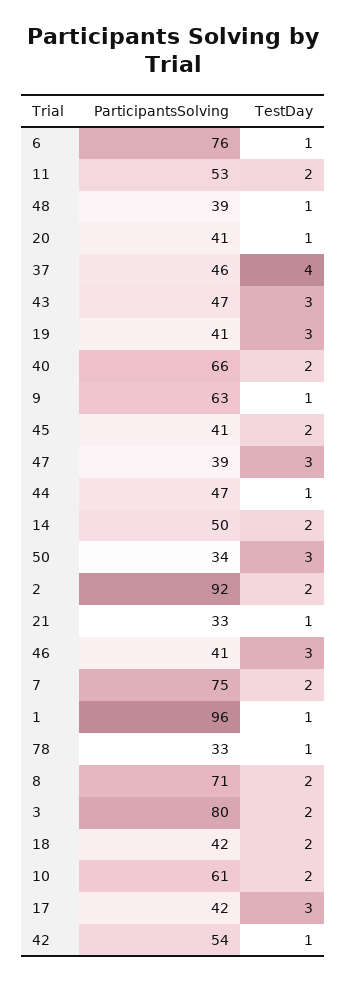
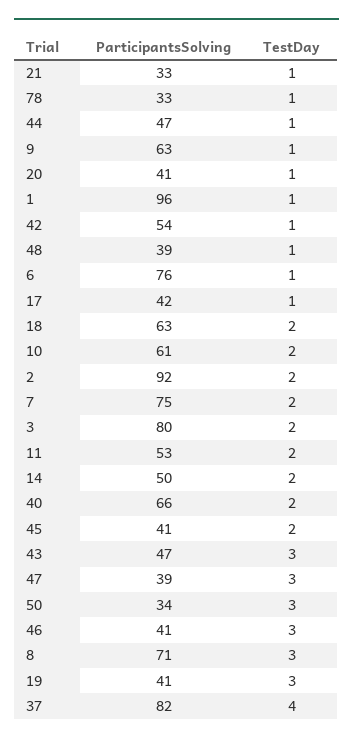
  {
    "ParticipantsSolving": {
      "6": 76,
      "11": 53,
      "48": 39,
      "20": 41,
-     "37": 46,
+     "37": 82,
      "43": 47,
      "19": 41,
      "40": 66,
      "9": 63,
      "45": 41,
      "47": 39,
      "44": 47,
      "14": 50,
      "50": 34,
      "2": 92,
      "21": 33,
      "46": 41,
      "7": 75,
      "1": 96,
      "78": 33,
      "8": 71,
      "3": 80,
-     "18": 42,
+     "18": 63,
      "10": 61,
      "17": 42,
      "42": 54
    },
    "TestDay": {
      "6": 1,
      "11": 2,
      "48": 1,
      "20": 1,
      "37": 4,
      "43": 3,
      "19": 3,
      "40": 2,
      "9": 1,
      "45": 2,
      "47": 3,
      "44": 1,
      "14": 2,
      "50": 3,
      "2": 2,
      "21": 1,
      "46": 3,
      "7": 2,
      "1": 1,
      "78": 1,
-     "8": 2,
+     "8": 3,
      "3": 2,
      "18": 2,
      "10": 2,
-     "17": 3,
+     "17": 1,
      "42": 1
    }
  }

